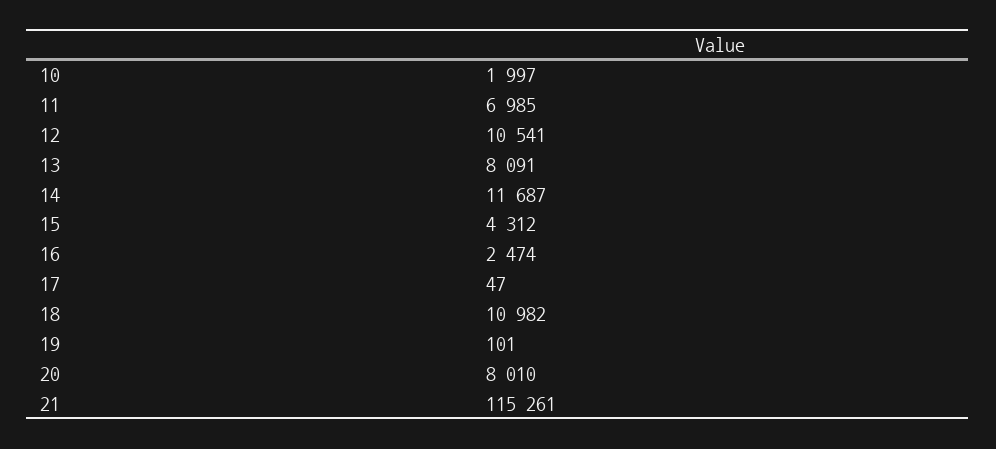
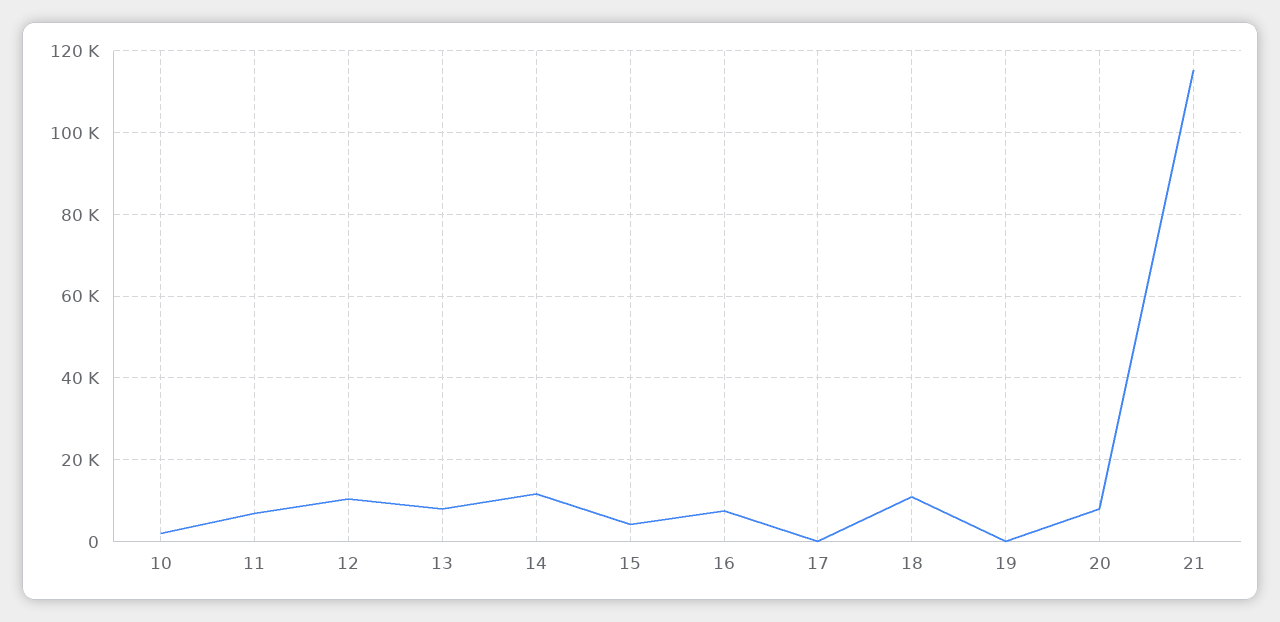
  {
    "10": 1997,
    "11": 6985,
    "12": 10541,
    "13": 8091,
    "14": 11687,
    "15": 4312,
-   "16": 2474,
+   "16": 8000,
    "17": 47,
    "18": 10982,
    "19": 101,
    "20": 8010,
    "21": 115261
  }

